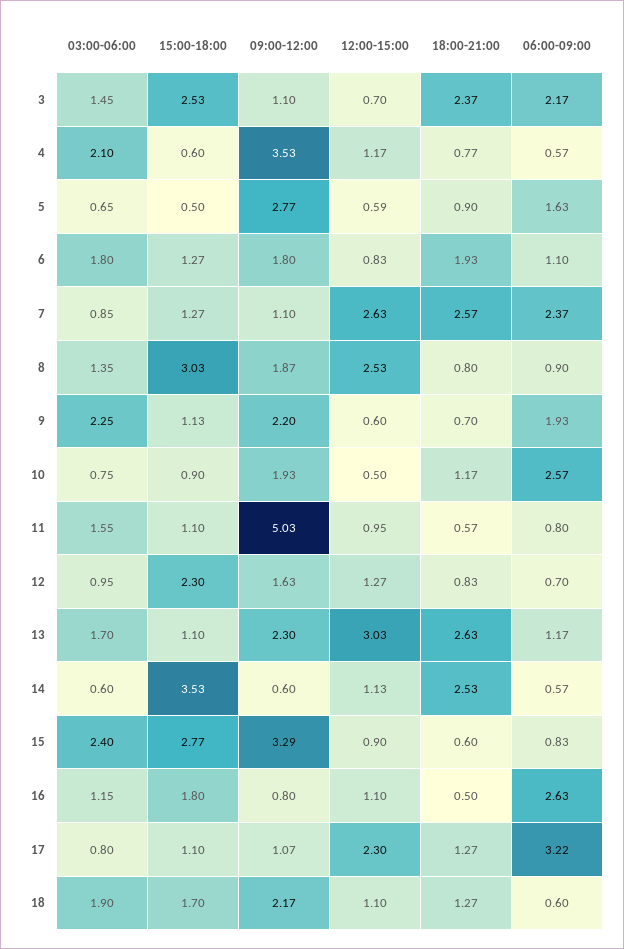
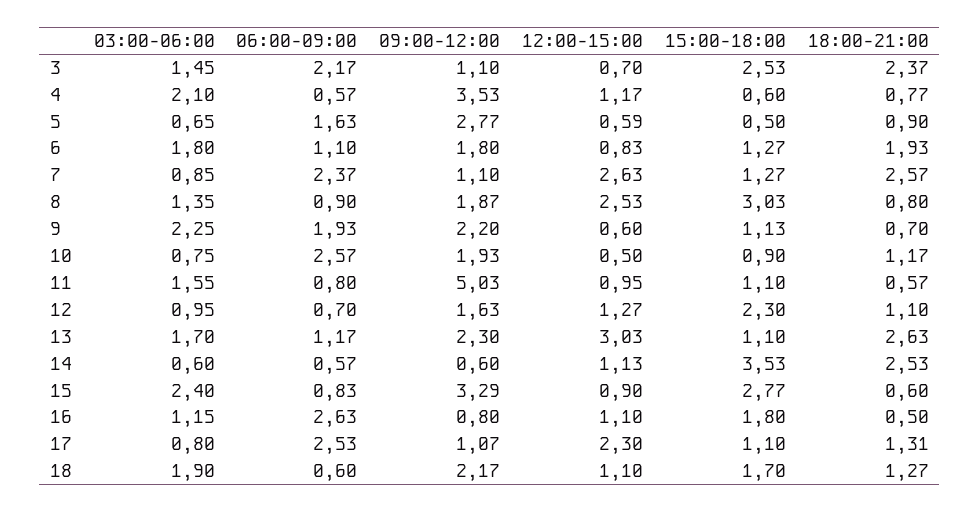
  {
    "03:00-06:00": {
      "3": 1.45,
      "4": 2.1,
      "5": 0.65,
      "6": 1.8,
      "7": 0.85,
      "8": 1.35,
      "9": 2.25,
      "10": 0.75,
      "11": 1.55,
      "12": 0.95,
      "13": 1.7,
      "14": 0.6,
      "15": 2.4,
      "16": 1.15,
      "17": 0.8,
      "18": 1.9
    },
    "15:00-18:00": {
      "3": 2.53,
      "4": 0.6,
      "5": 0.5,
      "6": 1.27,
      "7": 1.27,
      "8": 3.03,
      "9": 1.13,
      "10": 0.9,
      "11": 1.1,
      "12": 2.3,
      "13": 1.1,
      "14": 3.53,
      "15": 2.77,
      "16": 1.8,
      "17": 1.1,
      "18": 1.7
    },
    "09:00-12:00": {
      "3": 1.1,
      "4": 3.53,
      "5": 2.77,
      "6": 1.8,
      "7": 1.1,
      "8": 1.87,
      "9": 2.2,
      "10": 1.93,
      "11": 5.03,
      "12": 1.63,
      "13": 2.3,
      "14": 0.6,
      "15": 3.29,
      "16": 0.8,
      "17": 1.07,
      "18": 2.17
    },
    "12:00-15:00": {
      "3": 0.7,
      "4": 1.17,
      "5": 0.59,
      "6": 0.83,
      "7": 2.63,
      "8": 2.53,
      "9": 0.6,
      "10": 0.5,
      "11": 0.95,
      "12": 1.27,
      "13": 3.03,
      "14": 1.13,
      "15": 0.9,
      "16": 1.1,
      "17": 2.3,
      "18": 1.1
    },
    "18:00-21:00": {
      "3": 2.37,
      "4": 0.77,
      "5": 0.9,
      "6": 1.93,
      "7": 2.57,
      "8": 0.8,
      "9": 0.7,
      "10": 1.17,
      "11": 0.57,
-     "12": 0.83,
+     "12": 1.1,
      "13": 2.63,
      "14": 2.53,
      "15": 0.6,
      "16": 0.5,
-     "17": 1.27,
+     "17": 1.31,
      "18": 1.27
    },
    "06:00-09:00": {
      "3": 2.17,
      "4": 0.57,
      "5": 1.63,
      "6": 1.1,
      "7": 2.37,
      "8": 0.9,
      "9": 1.93,
      "10": 2.57,
      "11": 0.8,
      "12": 0.7,
      "13": 1.17,
      "14": 0.57,
      "15": 0.83,
      "16": 2.63,
-     "17": 3.22,
+     "17": 2.53,
      "18": 0.6
    }
  }

